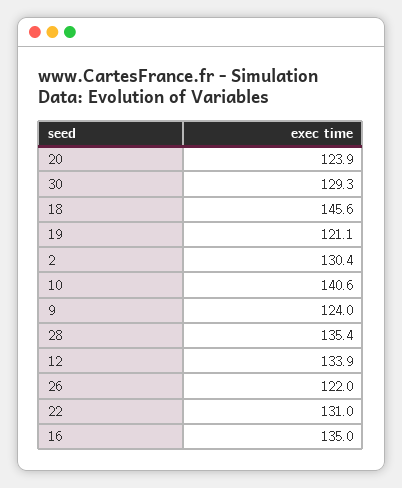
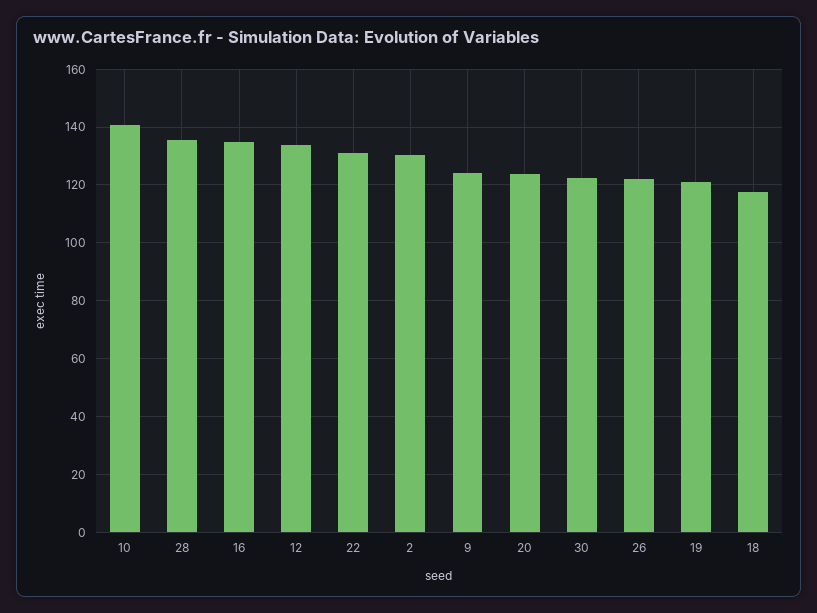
  {
    "20": 123.9,
-   "30": 129.3,
+   "30": 122.5,
-   "18": 145.6,
+   "18": 117.5,
    "19": 121.1,
    "2": 130.4,
    "10": 140.6,
    "9": 124,
    "28": 135.4,
    "12": 133.9,
    "26": 122,
    "22": 131,
    "16": 135
  }

